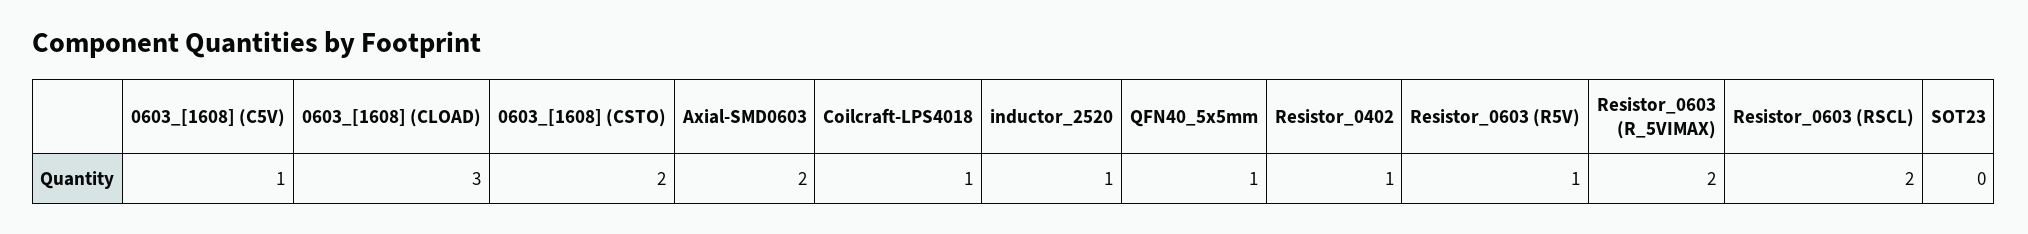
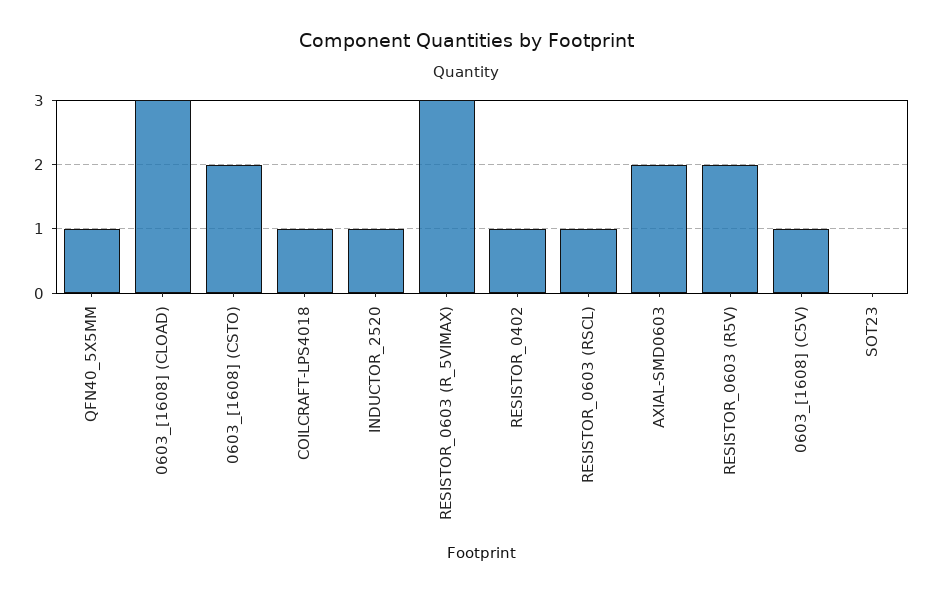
  {
    "0603_[1608] (C5V)": 1,
    "0603_[1608] (CLOAD)": 3,
    "0603_[1608] (CSTO)": 2,
    "Axial-SMD0603": 2,
    "Coilcraft-LPS4018": 1,
    "inductor_2520": 1,
    "QFN40_5x5mm": 1,
    "Resistor_0402": 1,
-   "Resistor_0603 (R5V)": 1,
+   "Resistor_0603 (R5V)": 2,
-   "Resistor_0603 (R_5VIMAX)": 2,
+   "Resistor_0603 (R_5VIMAX)": 3,
-   "Resistor_0603 (RSCL)": 2,
+   "Resistor_0603 (RSCL)": 1,
    "SOT23": 0
  }

